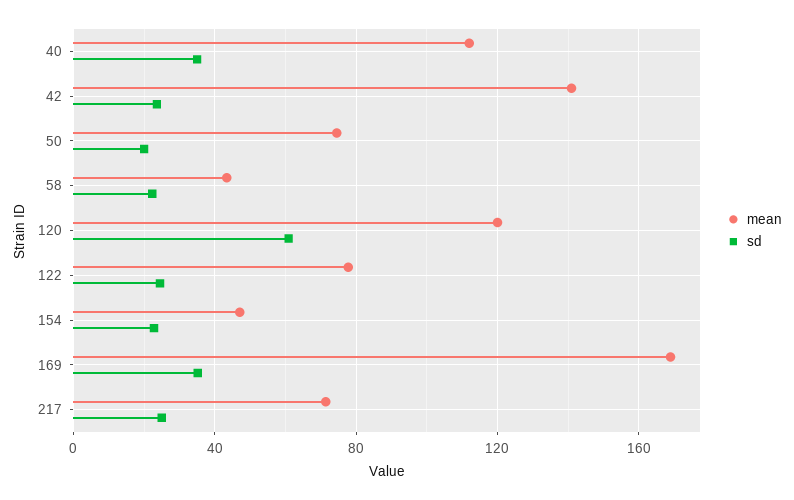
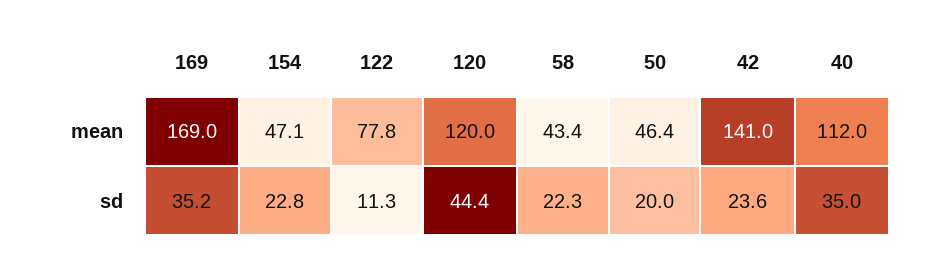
  {
    "mean": {
      "40": 112,
      "42": 141,
-     "50": 75,
+     "50": 46.4,
      "58": 43.4,
      "120": 120,
      "122": 77.8,
      "154": 47.1,
-     "169": 169,
+     "169": 169
-     "217": 70
    },
    "sd": {
      "40": 35,
      "42": 23.6,
      "50": 20,
      "58": 22.3,
-     "120": 60,
+     "120": 44.4,
-     "122": 25,
+     "122": 11.3,
      "154": 22.8,
-     "169": 35.2,
+     "169": 35.2
-     "217": 25
    }
  }

